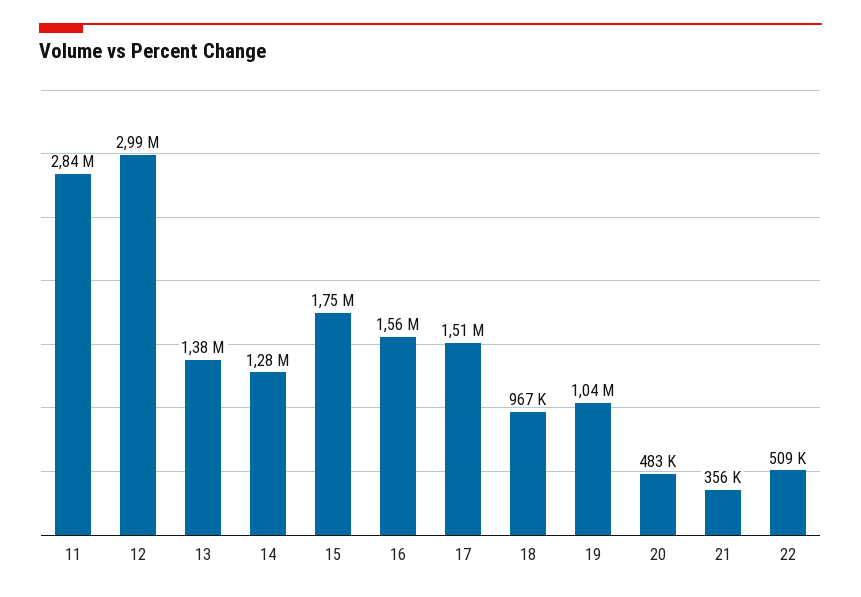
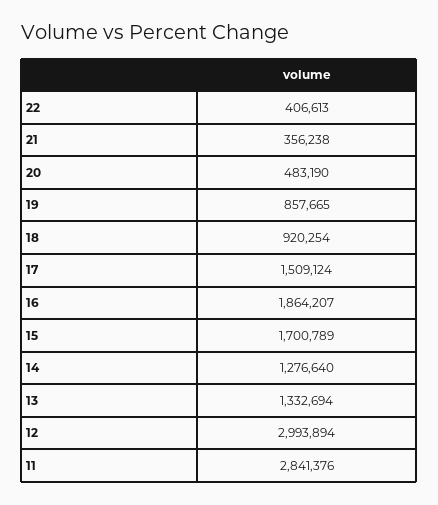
  {
    "11": 2841376,
    "12": 2993894,
-   "13": 1380000,
+   "13": 1332694,
    "14": 1276640,
-   "15": 1750000,
+   "15": 1700789,
-   "16": 1560000,
+   "16": 1864207,
    "17": 1509124,
-   "18": 967000,
+   "18": 920254,
-   "19": 1040000,
+   "19": 857665,
    "20": 483190,
    "21": 356238,
-   "22": 509000
+   "22": 406613
  }

